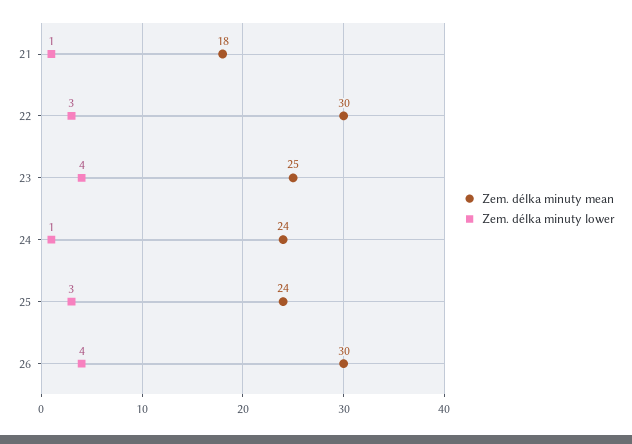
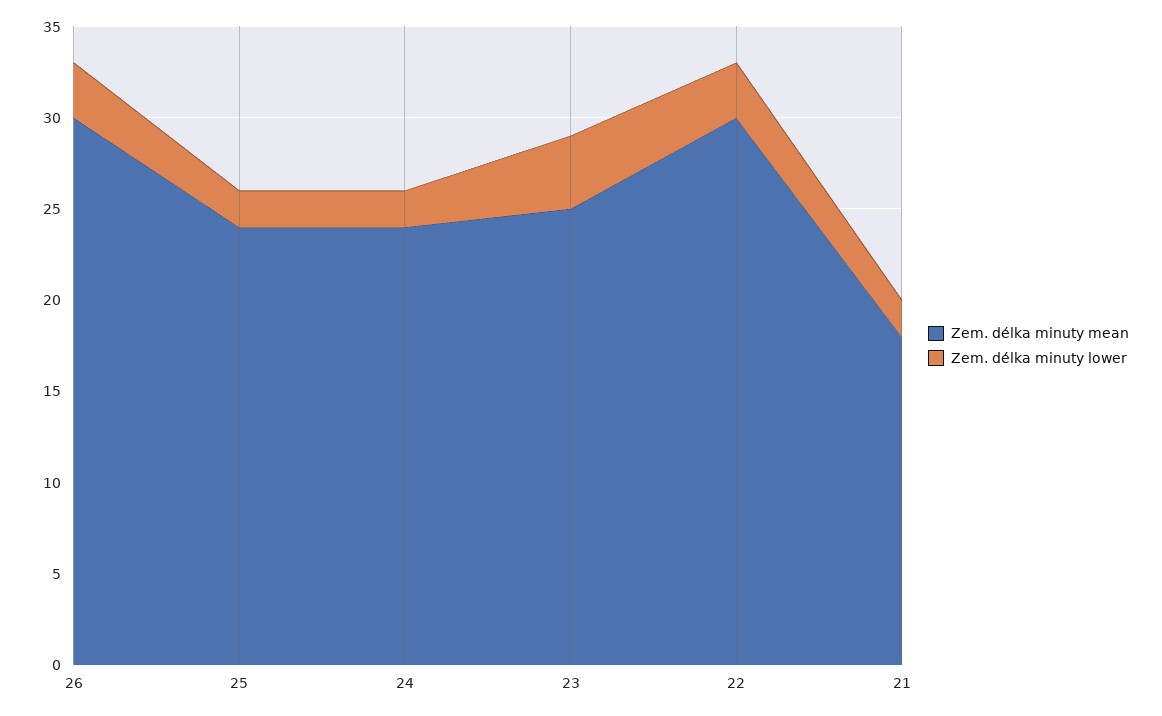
  {
    "Zem. délka minuty mean": {
      "21": 18,
      "22": 30,
      "23": 25,
      "24": 24,
      "25": 24,
      "26": 30
    },
    "Zem. délka minuty lower": {
-     "21": 1,
+     "21": 2,
      "22": 3,
      "23": 4,
-     "24": 1,
+     "24": 2,
-     "25": 3,
+     "25": 2,
-     "26": 4
+     "26": 3
    }
  }

